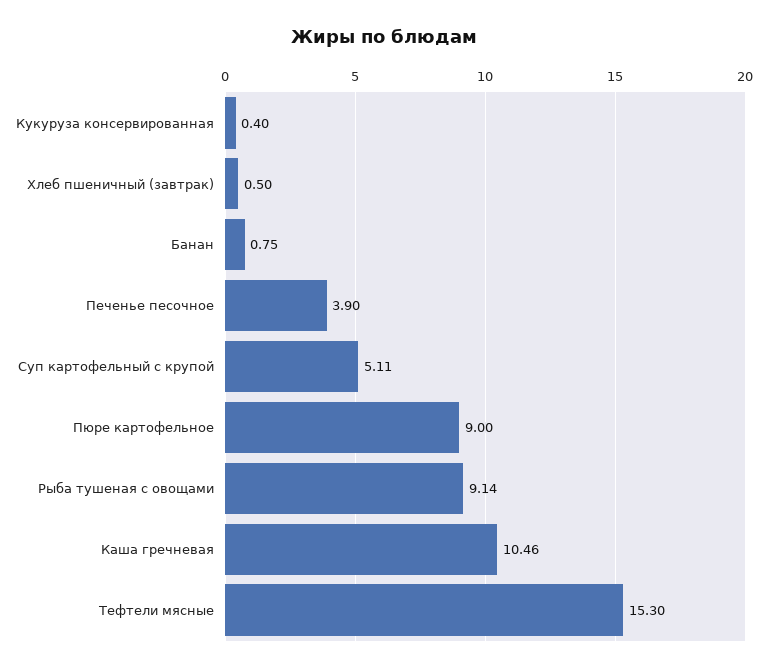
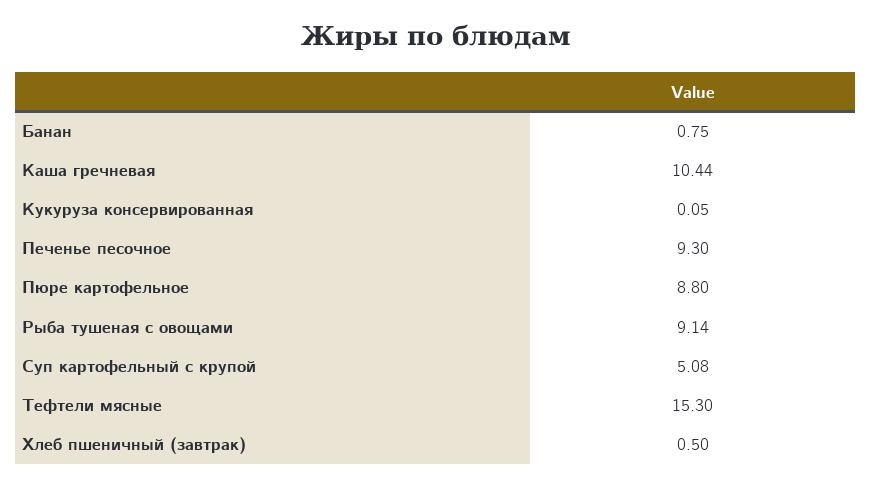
  {
-   "Кукуруза консервированная": 0.4,
+   "Кукуруза консервированная": 0.05,
    "Хлеб пшеничный (завтрак)": 0.5,
    "Банан": 0.75,
-   "Печенье песочное": 3.9,
+   "Печенье песочное": 9.3,
-   "Суп картофельный с крупой": 5.11,
+   "Суп картофельный с крупой": 5.08,
-   "Пюре картофельное": 9,
+   "Пюре картофельное": 8.8,
    "Рыба тушеная с овощами": 9.14,
-   "Каша гречневая": 10.46,
+   "Каша гречневая": 10.44,
    "Тефтели мясные": 15.3
  }

